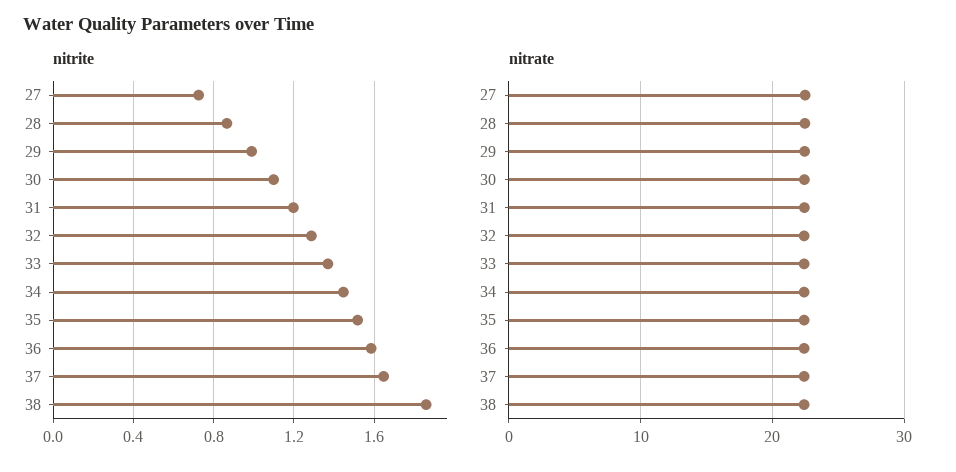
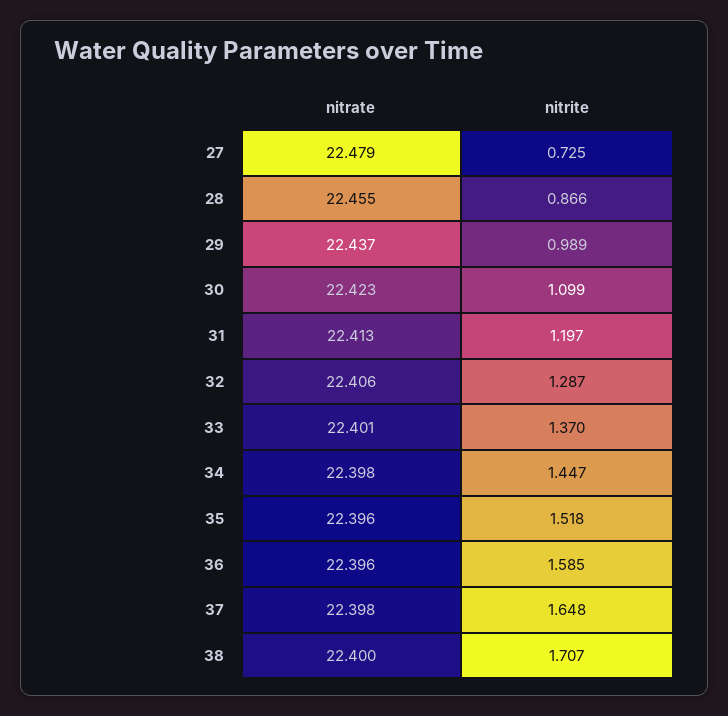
  {
    "nitrite": {
      "27": 0.725,
      "28": 0.866,
      "29": 0.989,
      "30": 1.099,
      "31": 1.197,
      "32": 1.287,
      "33": 1.37,
      "34": 1.447,
      "35": 1.518,
      "36": 1.585,
      "37": 1.648,
-     "38": 1.85
+     "38": 1.707
    },
    "nitrate": {
      "27": 22.479,
      "28": 22.455,
      "29": 22.437,
      "30": 22.423,
      "31": 22.413,
      "32": 22.406,
      "33": 22.401,
      "34": 22.398,
      "35": 22.396,
      "36": 22.396,
      "37": 22.398,
      "38": 22.4
    }
  }

